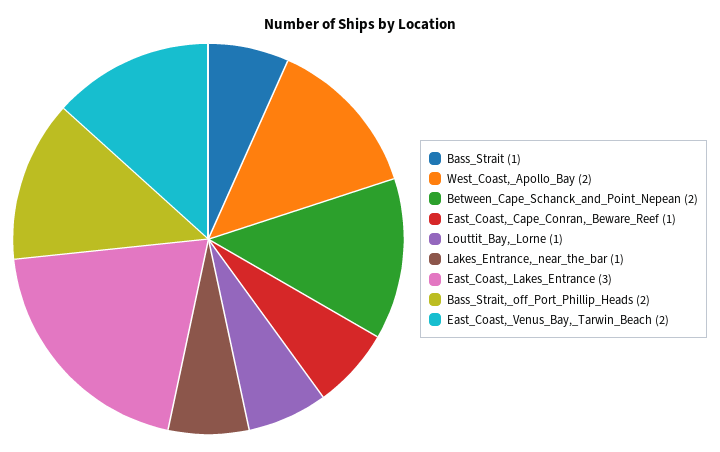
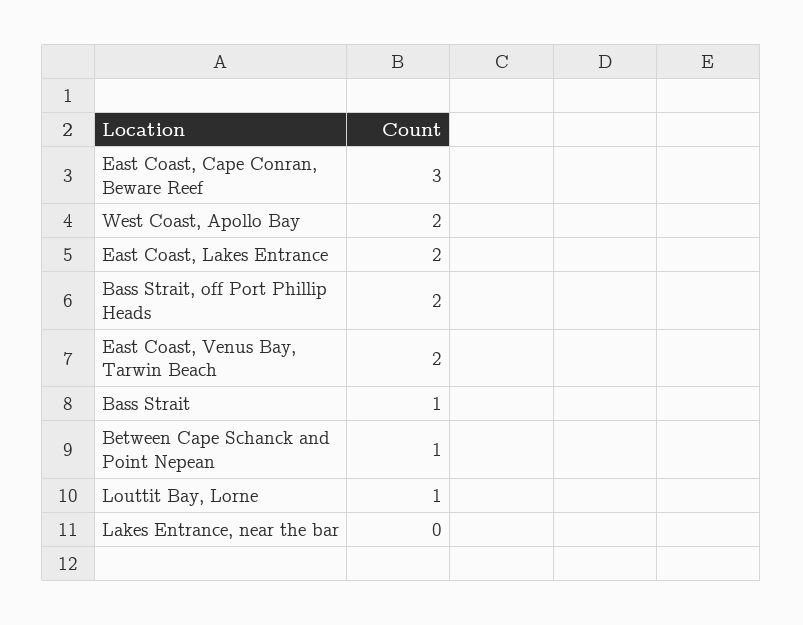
  {
    "Bass_Strait": 1,
    "West_Coast,_Apollo_Bay": 2,
-   "Between_Cape_Schanck_and_Point_Nepean": 2,
+   "Between_Cape_Schanck_and_Point_Nepean": 1,
-   "East_Coast,_Cape_Conran,_Beware_Reef": 1,
+   "East_Coast,_Cape_Conran,_Beware_Reef": 3,
    "Louttit_Bay,_Lorne": 1,
-   "Lakes_Entrance,_near_the_bar": 1,
+   "Lakes_Entrance,_near_the_bar": 0,
-   "East_Coast,_Lakes_Entrance": 3,
+   "East_Coast,_Lakes_Entrance": 2,
    "Bass_Strait,_off_Port_Phillip_Heads": 2,
    "East_Coast,_Venus_Bay,_Tarwin_Beach": 2
  }

